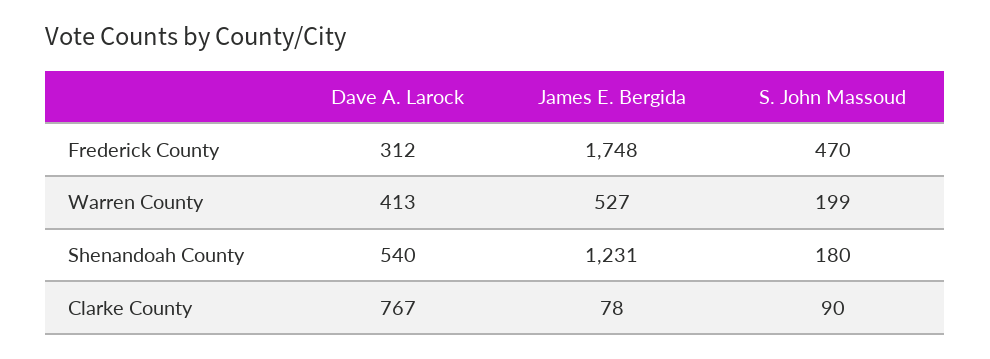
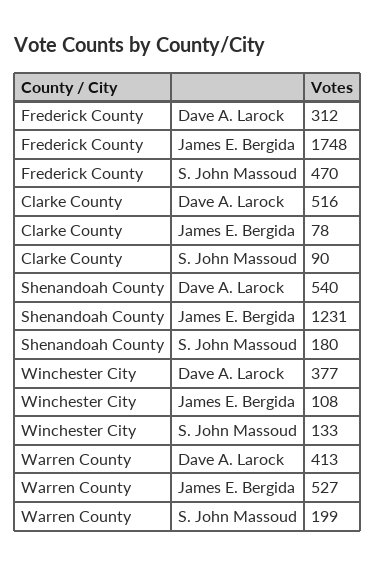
  {
    "Dave A. Larock": {
      "Frederick County": 312,
      "Warren County": 413,
      "Shenandoah County": 540,
-     "Clarke County": 767
+     "Clarke County": 516,
+     "Winchester City": 377
    },
    "James E. Bergida": {
      "Frederick County": 1748,
      "Warren County": 527,
      "Shenandoah County": 1231,
-     "Clarke County": 78
+     "Clarke County": 78,
+     "Winchester City": 108
    },
    "S. John Massoud": {
      "Frederick County": 470,
      "Warren County": 199,
      "Shenandoah County": 180,
-     "Clarke County": 90
+     "Clarke County": 90,
+     "Winchester City": 133
    }
  }

